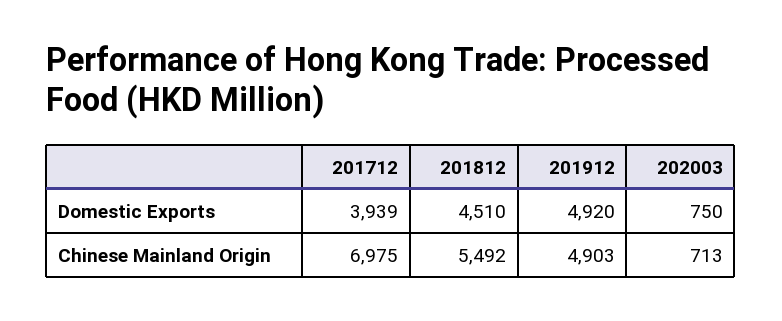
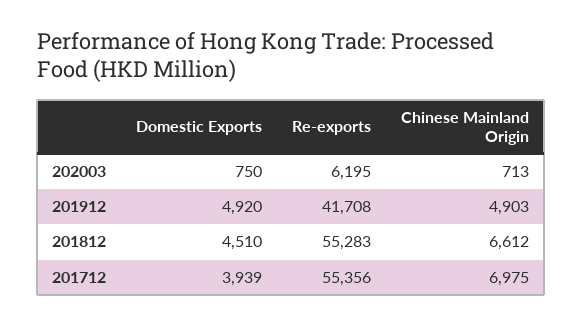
  {
    "201712": {
      "Domestic Exports": 3939,
-     "Chinese Mainland Origin": 6975
+     "Chinese Mainland Origin": 6975,
+     "Re-exports": 55356
    },
    "201812": {
      "Domestic Exports": 4510,
-     "Chinese Mainland Origin": 5492
+     "Chinese Mainland Origin": 6612,
+     "Re-exports": 55283
    },
    "201912": {
      "Domestic Exports": 4920,
-     "Chinese Mainland Origin": 4903
+     "Chinese Mainland Origin": 4903,
+     "Re-exports": 41708
    },
    "202003": {
      "Domestic Exports": 750,
-     "Chinese Mainland Origin": 713
+     "Chinese Mainland Origin": 713,
+     "Re-exports": 6195
    }
  }

